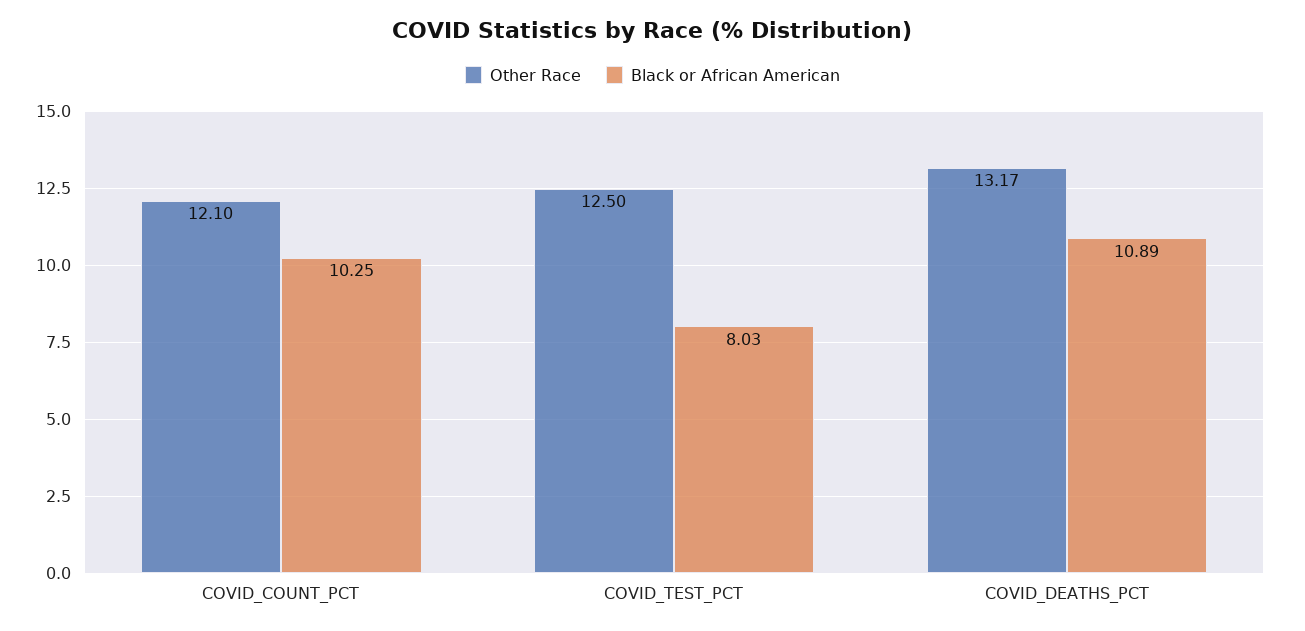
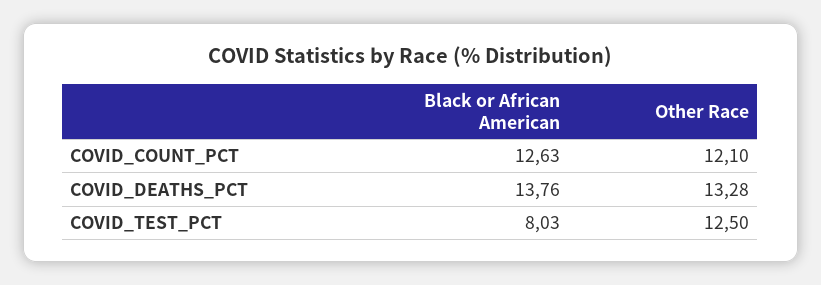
  {
    "Other Race": {
      "COVID_COUNT_PCT": 12.1,
      "COVID_TEST_PCT": 12.5,
-     "COVID_DEATHS_PCT": 13.17
+     "COVID_DEATHS_PCT": 13.28
    },
    "Black or African American": {
-     "COVID_COUNT_PCT": 10.25,
+     "COVID_COUNT_PCT": 12.63,
      "COVID_TEST_PCT": 8.03,
-     "COVID_DEATHS_PCT": 10.89
+     "COVID_DEATHS_PCT": 13.76
    }
  }

